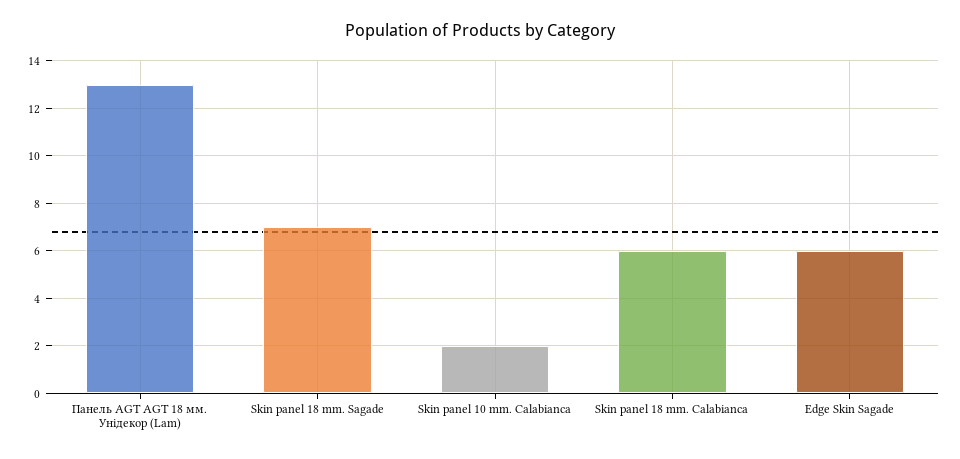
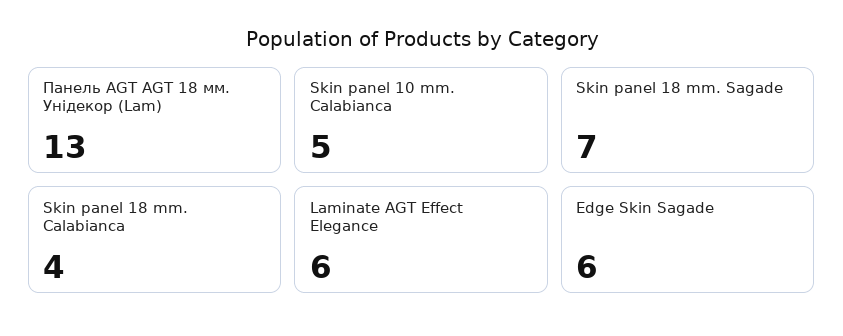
  {
    "Панель AGT AGT 18 мм. Унідекор (Lam)": 13,
    "Skin panel 18 mm. Sagade": 7,
-   "Skin panel 10 mm. Calabianca": 2,
+   "Skin panel 10 mm. Calabianca": 5,
-   "Skin panel 18 mm. Calabianca": 6,
+   "Skin panel 18 mm. Calabianca": 4,
-   "Edge Skin Sagade": 6
+   "Edge Skin Sagade": 6,
+   "Laminate AGT Effect Elegance": 6
  }

